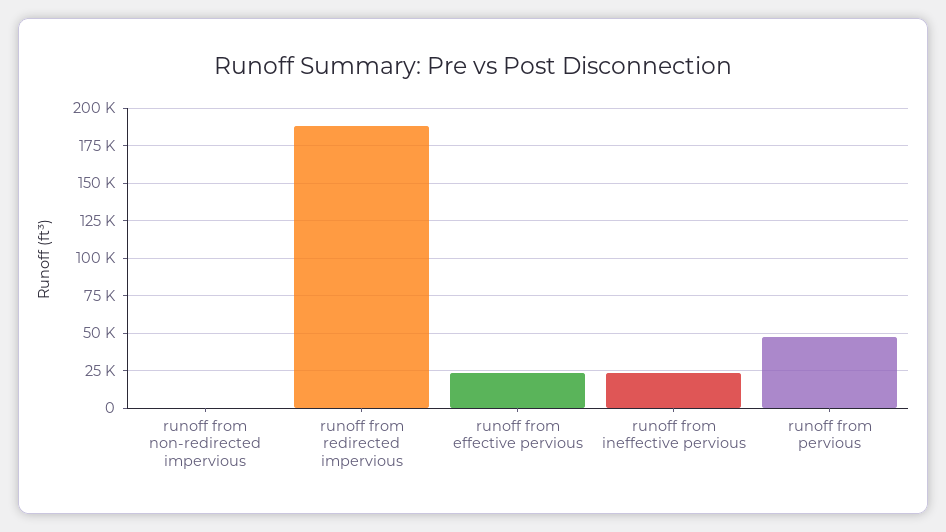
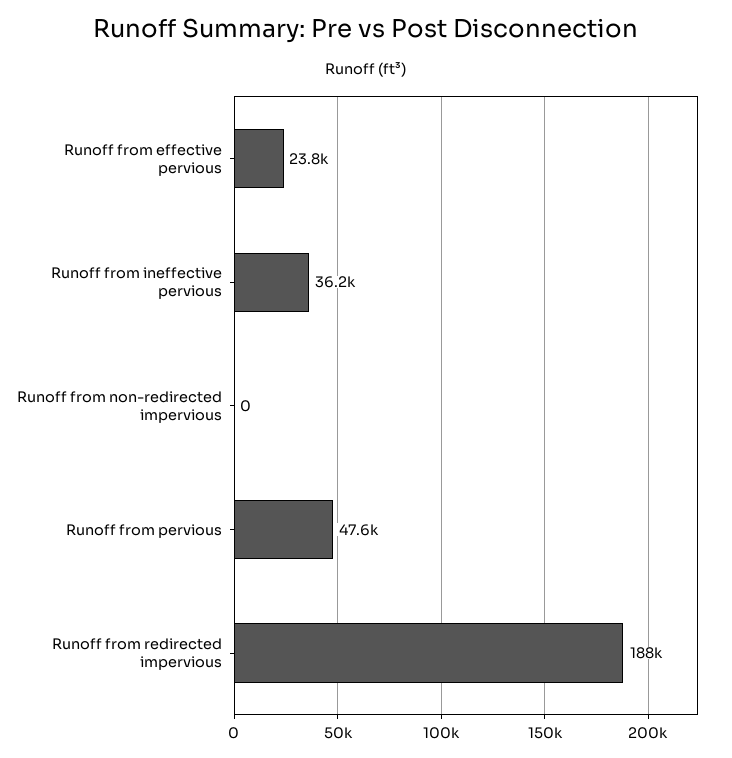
  {
    "runoff from non-redirected impervious": 0,
    "runoff from redirected impervious": 188000,
    "runoff from effective pervious": 23800,
-   "runoff from ineffective pervious": 25000,
+   "runoff from ineffective pervious": 36200,
    "runoff from pervious": 47600
  }

